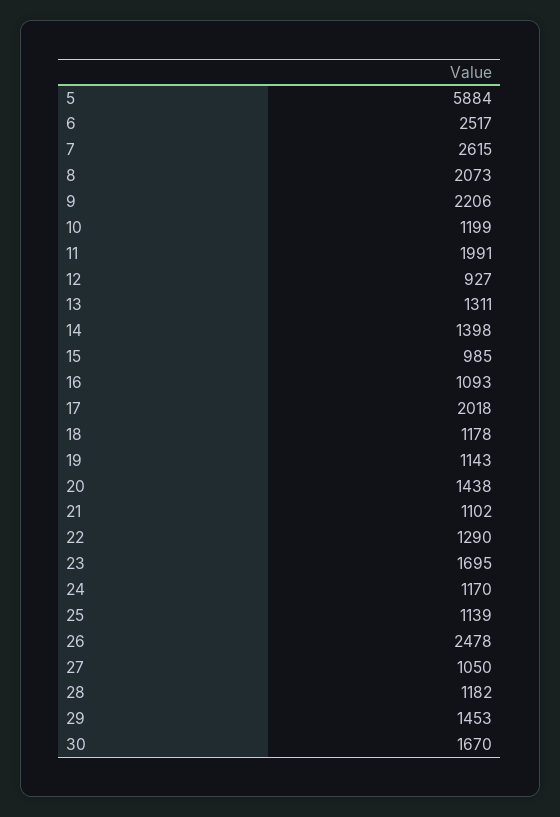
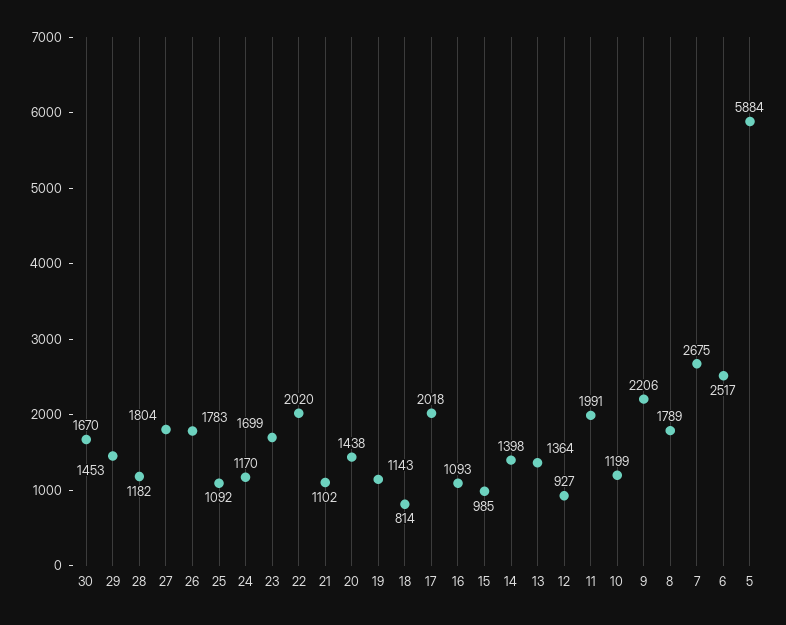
  {
    "5": 5884,
    "6": 2517,
-   "7": 2615,
+   "7": 2675,
-   "8": 2073,
+   "8": 1789,
    "9": 2206,
    "10": 1199,
    "11": 1991,
    "12": 927,
-   "13": 1311,
+   "13": 1364,
    "14": 1398,
    "15": 985,
    "16": 1093,
    "17": 2018,
-   "18": 1178,
+   "18": 814,
    "19": 1143,
    "20": 1438,
    "21": 1102,
-   "22": 1290,
+   "22": 2020,
-   "23": 1695,
+   "23": 1699,
    "24": 1170,
-   "25": 1139,
+   "25": 1092,
-   "26": 2478,
+   "26": 1783,
-   "27": 1050,
+   "27": 1804,
    "28": 1182,
    "29": 1453,
    "30": 1670
  }

